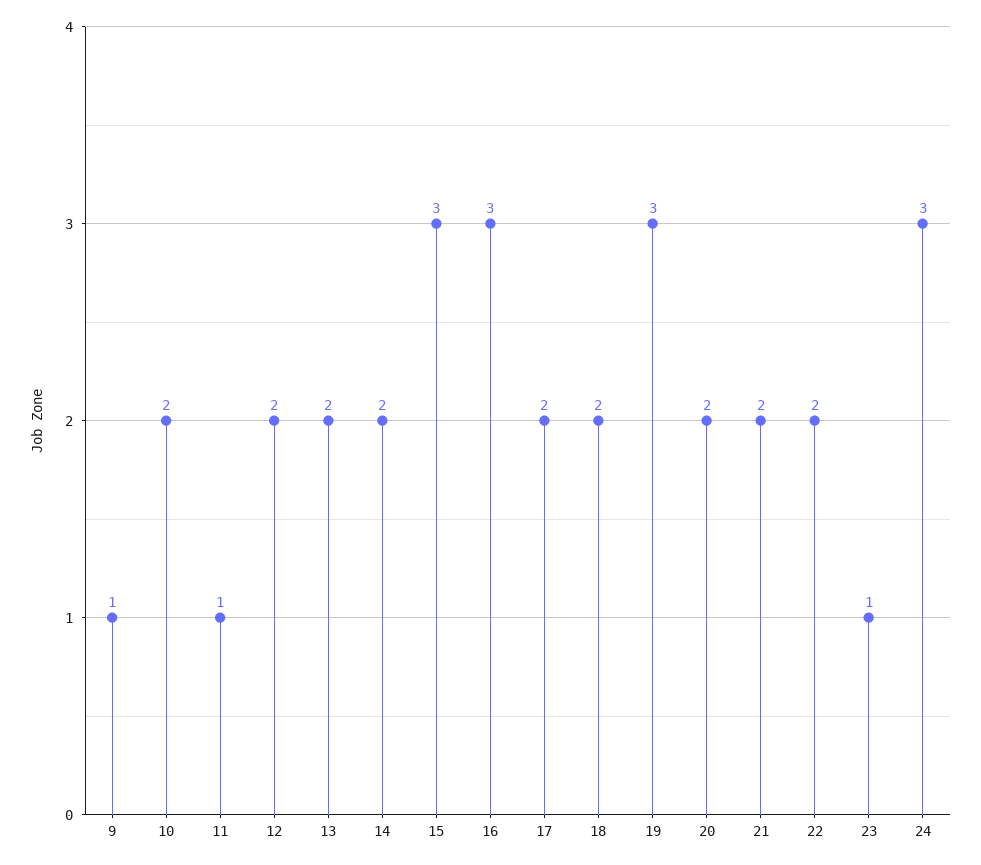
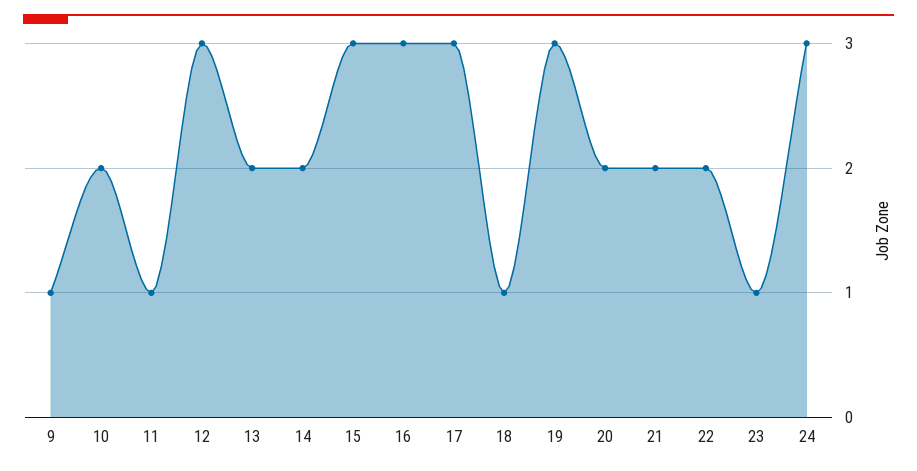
  {
    "9": 1,
    "10": 2,
    "11": 1,
-   "12": 2,
+   "12": 3,
    "13": 2,
    "14": 2,
    "15": 3,
    "16": 3,
-   "17": 2,
+   "17": 3,
-   "18": 2,
+   "18": 1,
    "19": 3,
    "20": 2,
    "21": 2,
    "22": 2,
    "23": 1,
    "24": 3
  }

